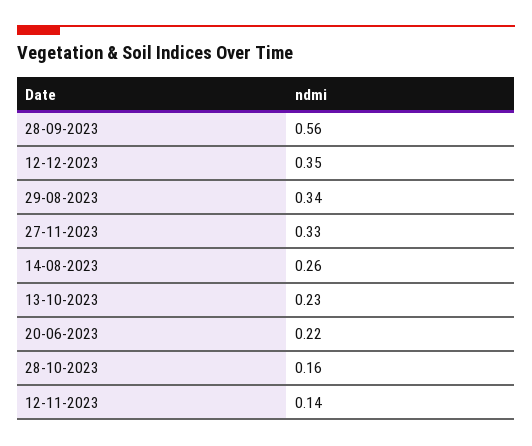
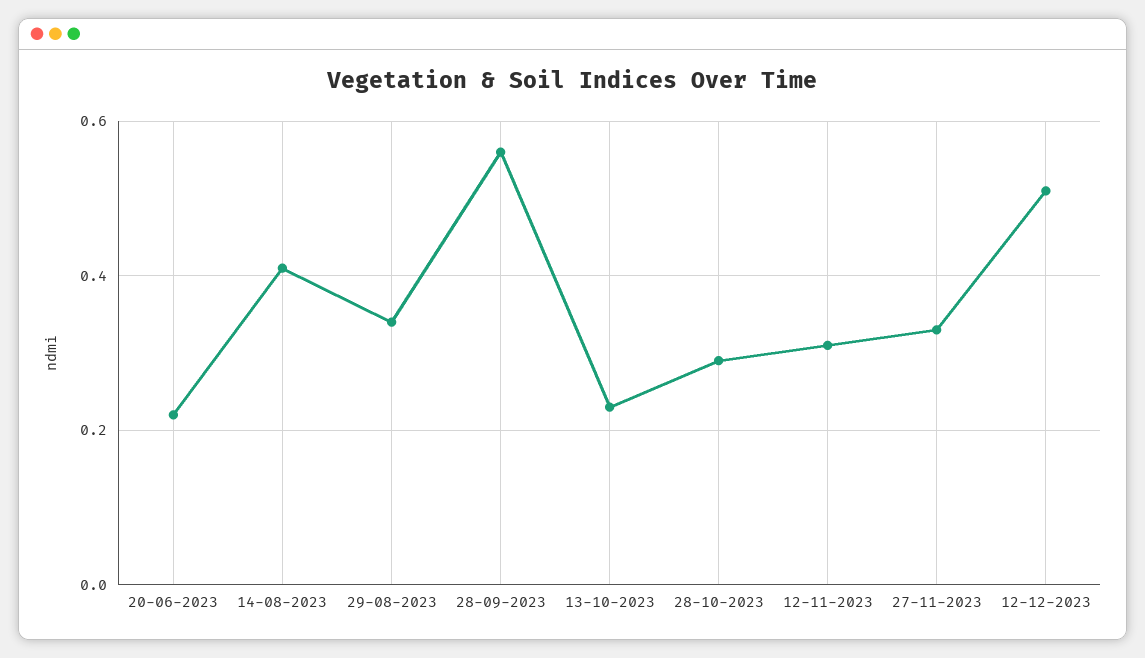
  {
    "28-09-2023": 0.56,
-   "12-12-2023": 0.35,
+   "12-12-2023": 0.5,
    "29-08-2023": 0.34,
    "27-11-2023": 0.33,
-   "14-08-2023": 0.26,
+   "14-08-2023": 0.4,
    "13-10-2023": 0.23,
    "20-06-2023": 0.22,
-   "28-10-2023": 0.16,
+   "28-10-2023": 0.3,
-   "12-11-2023": 0.14
+   "12-11-2023": 0.3
  }

